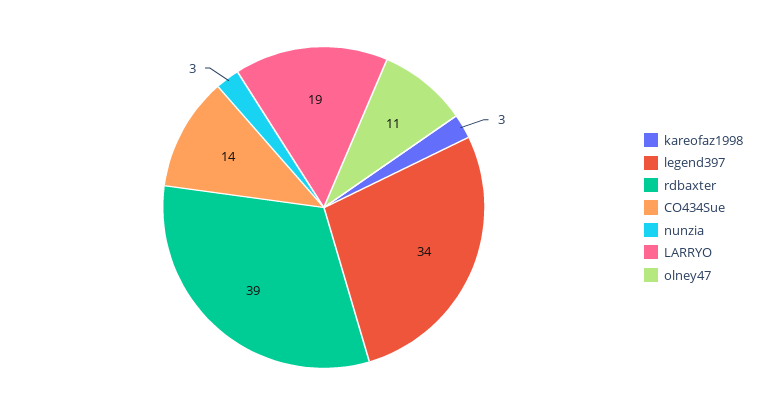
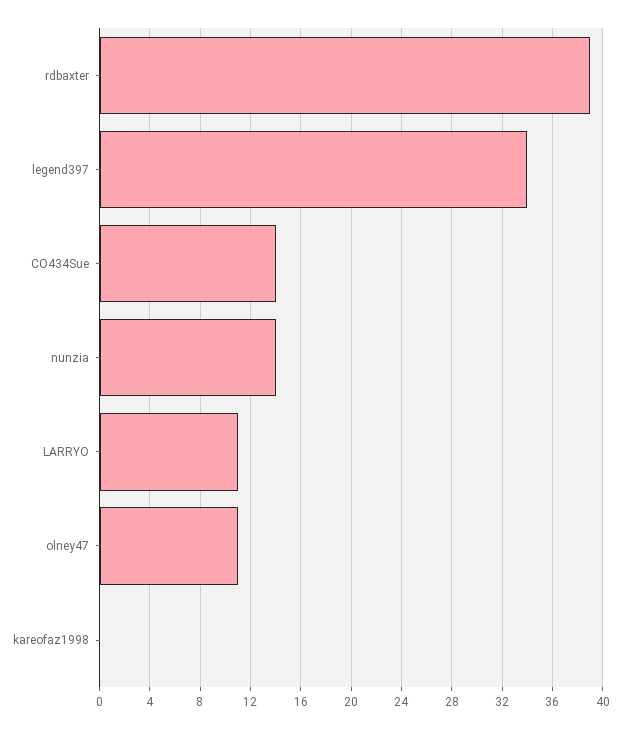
  {
-   "kareofaz1998": 3,
+   "kareofaz1998": 0,
    "legend397": 34,
    "rdbaxter": 39,
    "CO434Sue": 14,
-   "nunzia": 3,
+   "nunzia": 14,
-   "LARRYO": 19,
+   "LARRYO": 11,
    "olney47": 11
  }

